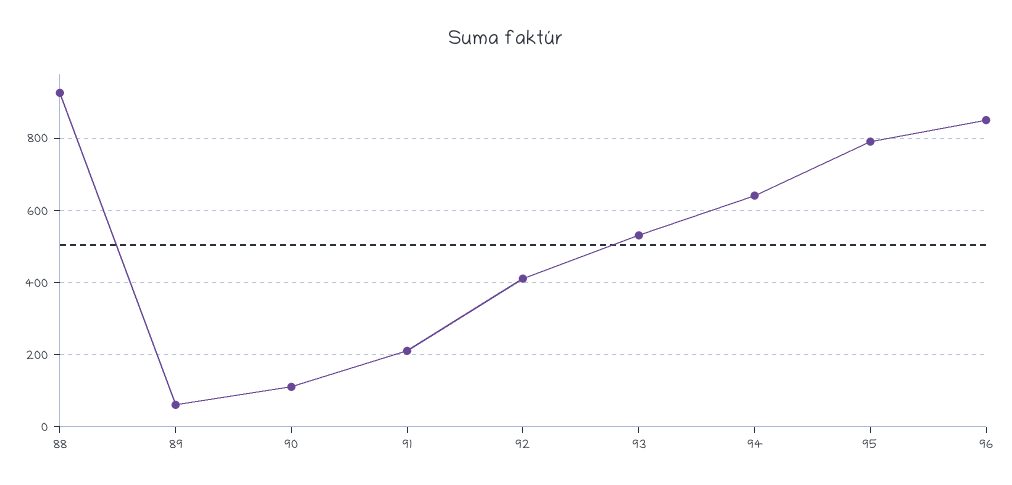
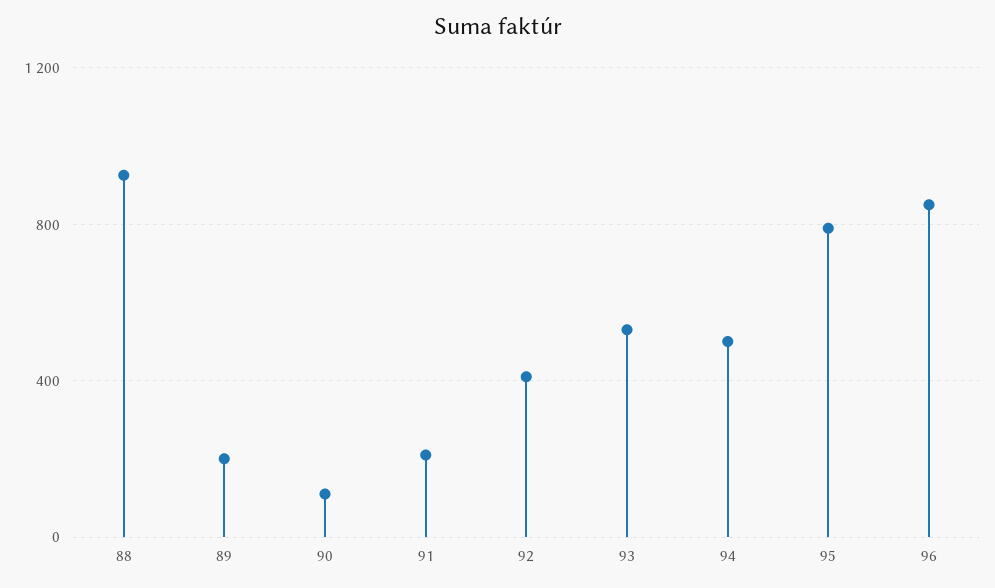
  {
    "88": 920,
-   "89": 60,
+   "89": 200,
    "90": 120,
    "91": 220,
    "92": 420,
    "93": 540,
-   "94": 640,
+   "94": 500,
    "95": 800,
    "96": 860
  }

